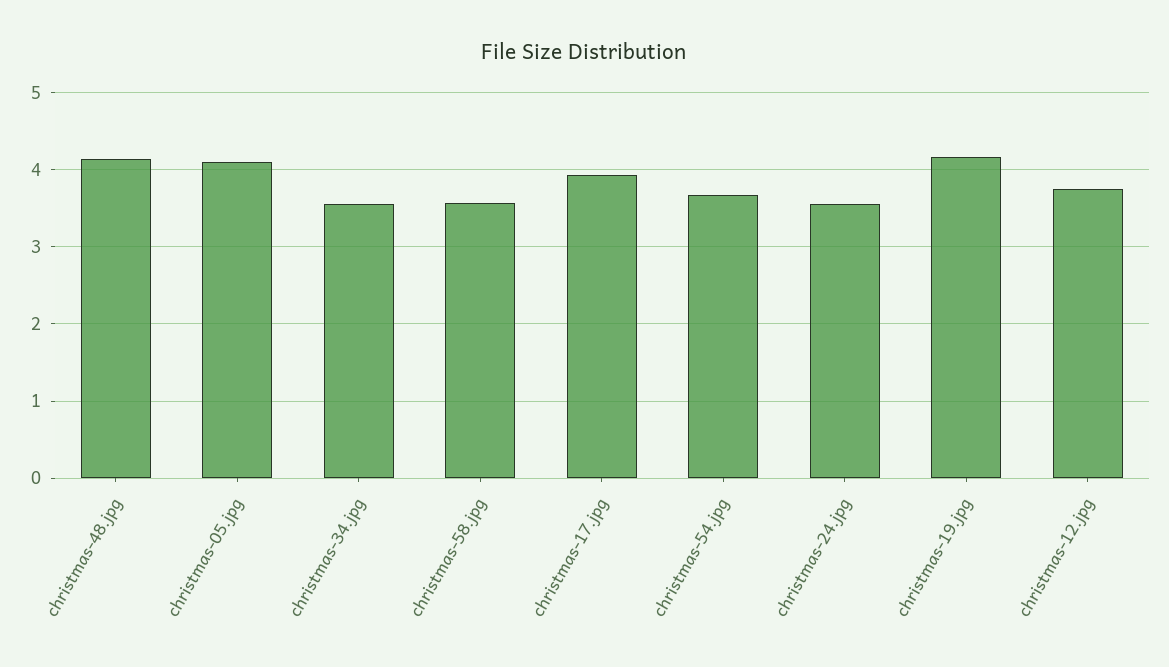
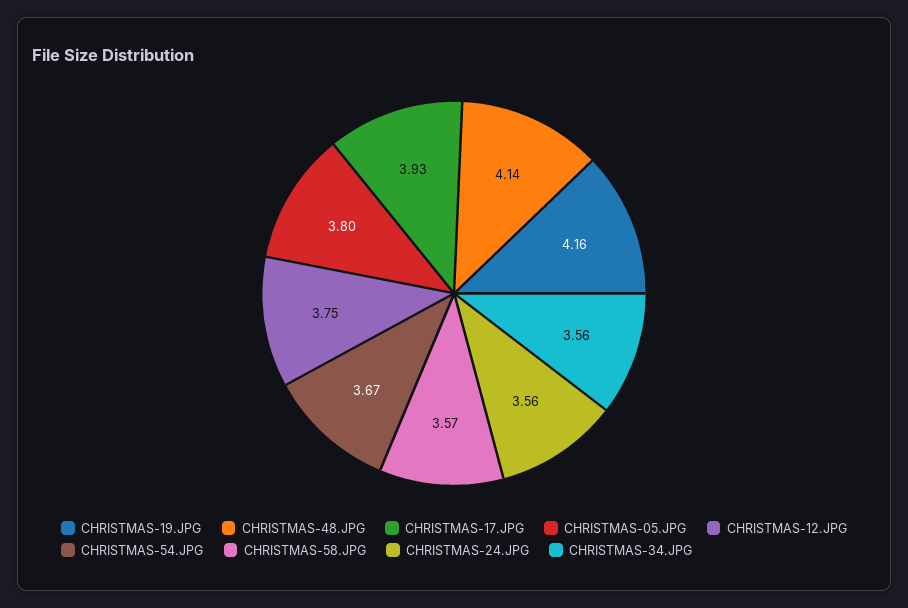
  {
    "christmas-48.jpg": 4.14,
-   "christmas-05.jpg": 4.1,
+   "christmas-05.jpg": 3.8,
    "christmas-34.jpg": 3.56,
    "christmas-58.jpg": 3.57,
    "christmas-17.jpg": 3.93,
    "christmas-54.jpg": 3.67,
    "christmas-24.jpg": 3.56,
    "christmas-19.jpg": 4.16,
    "christmas-12.jpg": 3.75
  }

